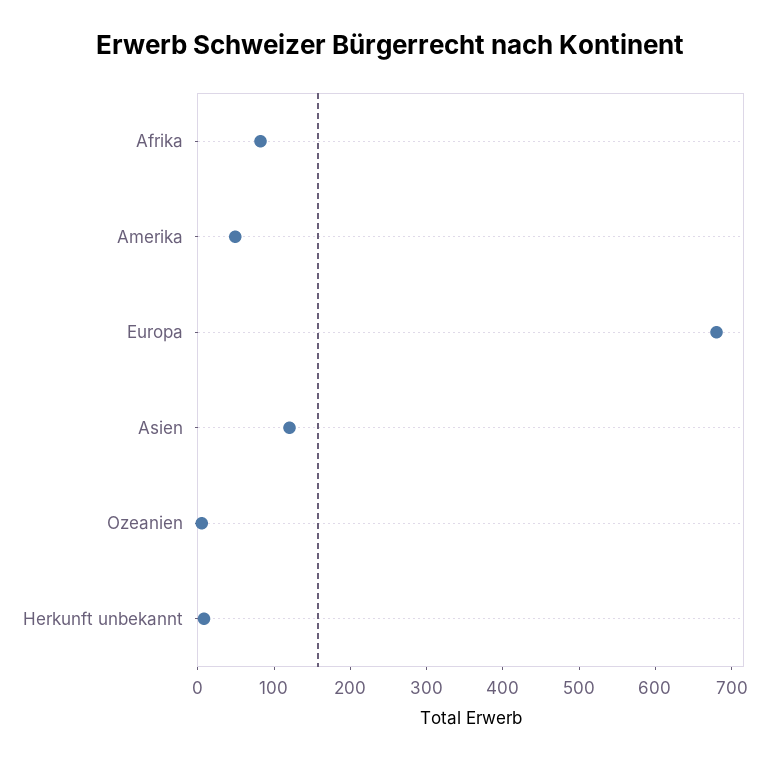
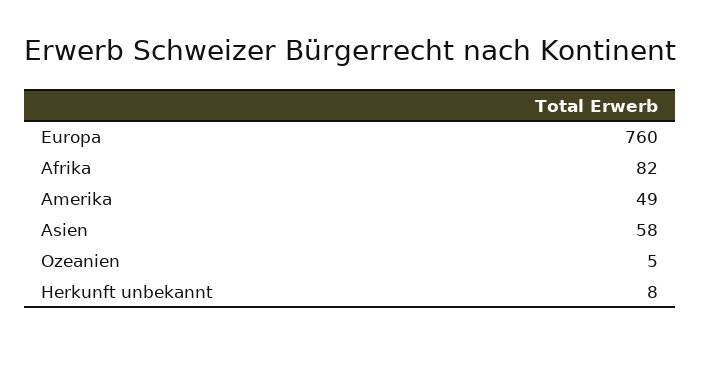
  {
    "Afrika": 82,
    "Amerika": 49,
-   "Europa": 680,
+   "Europa": 760,
-   "Asien": 120,
+   "Asien": 58,
    "Ozeanien": 5,
    "Herkunft unbekannt": 8
  }

